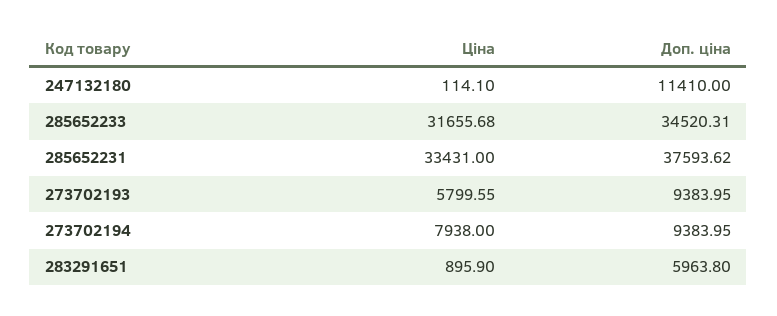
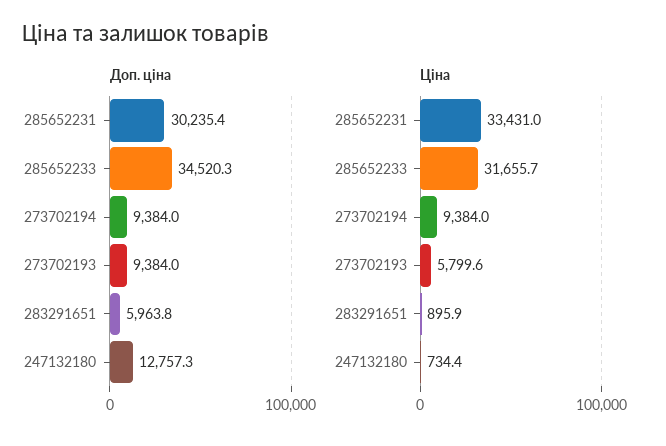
  {
    "Ціна": {
-     "247132180": 114.1,
+     "247132180": 734.4,
      "285652233": 31655.68,
      "285652231": 33431,
      "273702193": 5799.55,
-     "273702194": 7938,
+     "273702194": 9384,
      "283291651": 895.9
    },
    "Доп. ціна": {
-     "247132180": 11410,
+     "247132180": 12757.3,
      "285652233": 34520.31,
-     "285652231": 37593.62,
+     "285652231": 30235.4,
      "273702193": 9383.95,
      "273702194": 9383.95,
      "283291651": 5963.8
    }
  }

